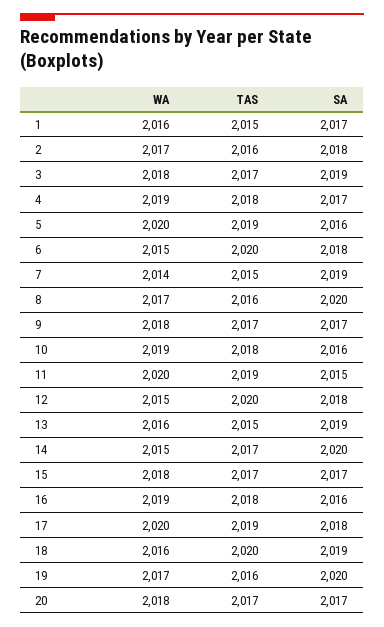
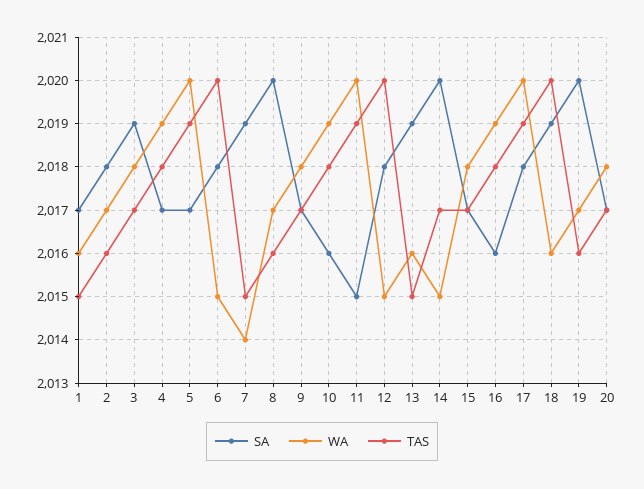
  {
    "WA": {
      "1": 2016,
      "2": 2017,
      "3": 2018,
      "4": 2019,
      "5": 2020,
      "6": 2015,
      "7": 2014,
      "8": 2017,
      "9": 2018,
      "10": 2019,
      "11": 2020,
      "12": 2015,
      "13": 2016,
      "14": 2015,
      "15": 2018,
      "16": 2019,
      "17": 2020,
      "18": 2016,
      "19": 2017,
      "20": 2018
    },
    "TAS": {
      "1": 2015,
      "2": 2016,
      "3": 2017,
      "4": 2018,
      "5": 2019,
      "6": 2020,
      "7": 2015,
      "8": 2016,
      "9": 2017,
      "10": 2018,
      "11": 2019,
      "12": 2020,
      "13": 2015,
      "14": 2017,
      "15": 2017,
      "16": 2018,
      "17": 2019,
      "18": 2020,
      "19": 2016,
      "20": 2017
    },
    "SA": {
      "1": 2017,
      "2": 2018,
      "3": 2019,
      "4": 2017,
-     "5": 2016,
+     "5": 2017,
      "6": 2018,
      "7": 2019,
      "8": 2020,
      "9": 2017,
      "10": 2016,
      "11": 2015,
      "12": 2018,
      "13": 2019,
      "14": 2020,
      "15": 2017,
      "16": 2016,
      "17": 2018,
      "18": 2019,
      "19": 2020,
      "20": 2017
    }
  }

